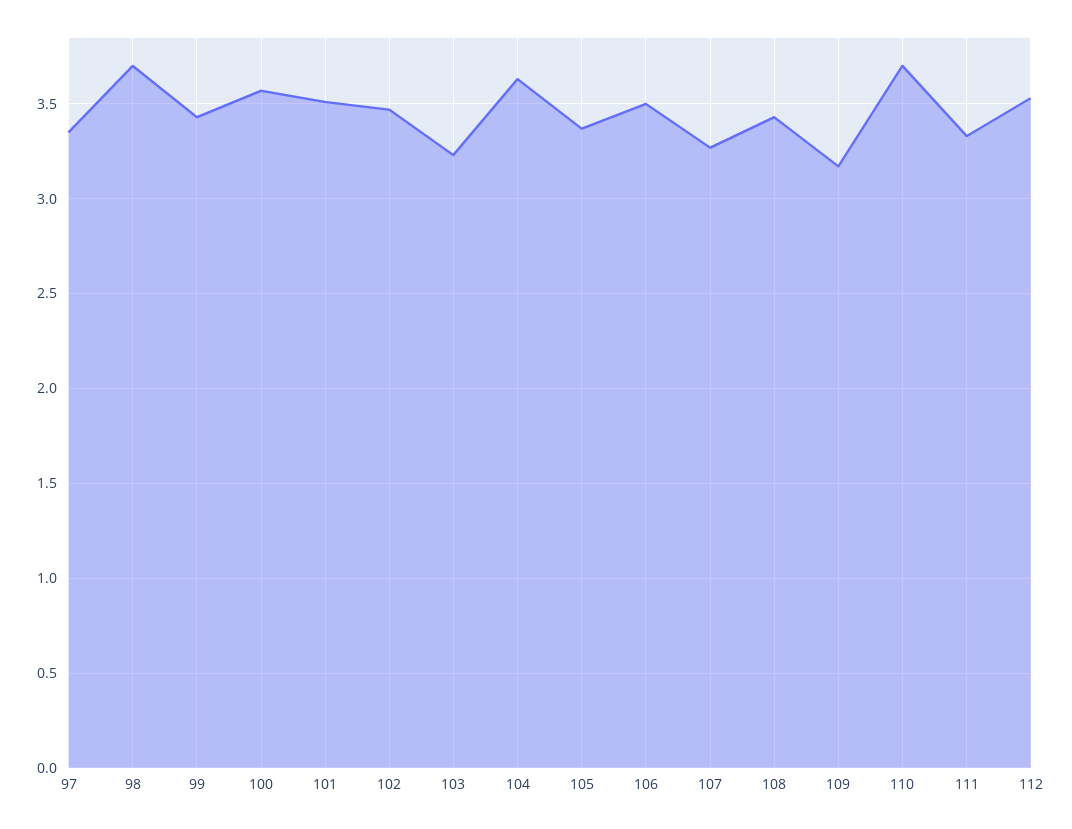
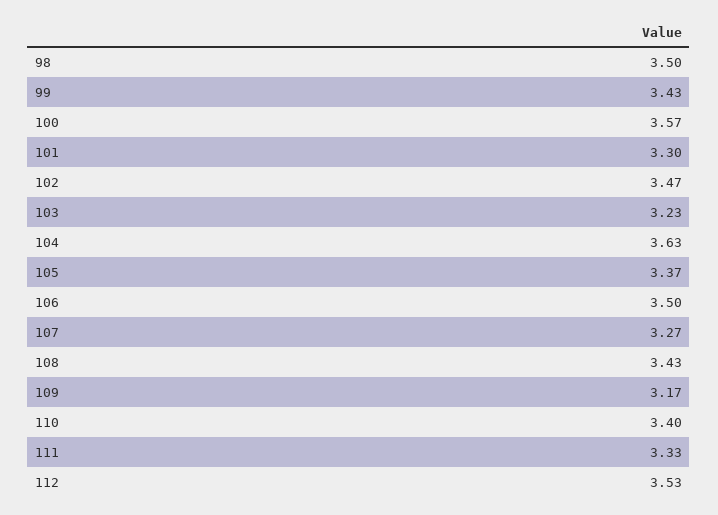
  {
-   "97": 3.35,
-   "98": 3.7,
+   "98": 3.5,
    "99": 3.43,
    "100": 3.57,
-   "101": 3.5,
+   "101": 3.3,
    "102": 3.47,
    "103": 3.23,
    "104": 3.63,
    "105": 3.37,
    "106": 3.5,
    "107": 3.27,
    "108": 3.43,
    "109": 3.17,
-   "110": 3.7,
+   "110": 3.4,
    "111": 3.33,
    "112": 3.53
  }

